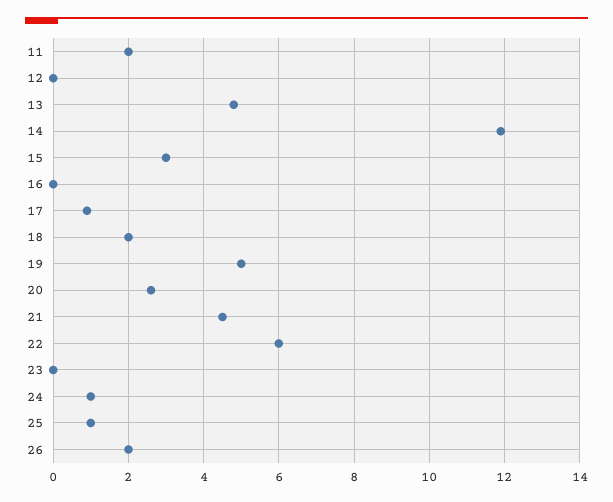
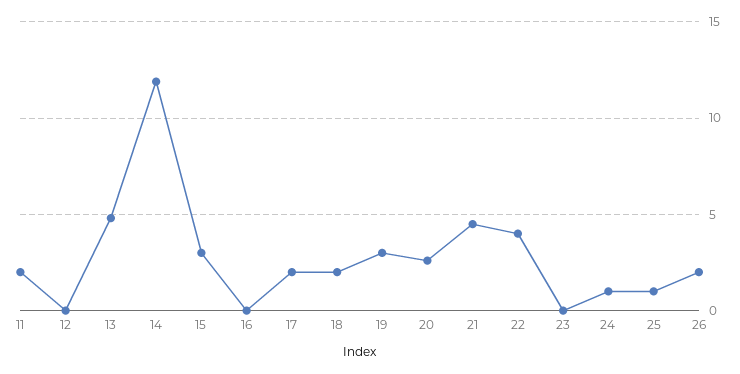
  {
    "11": 2,
    "12": 0,
    "13": 5,
    "14": 12,
    "15": 3,
    "16": 0,
-   "17": 1,
+   "17": 2,
    "18": 2,
-   "19": 5,
+   "19": 3,
    "20": 2.5,
    "21": 4.5,
-   "22": 6,
+   "22": 4,
    "23": 0,
    "24": 1,
    "25": 1,
    "26": 2
  }

